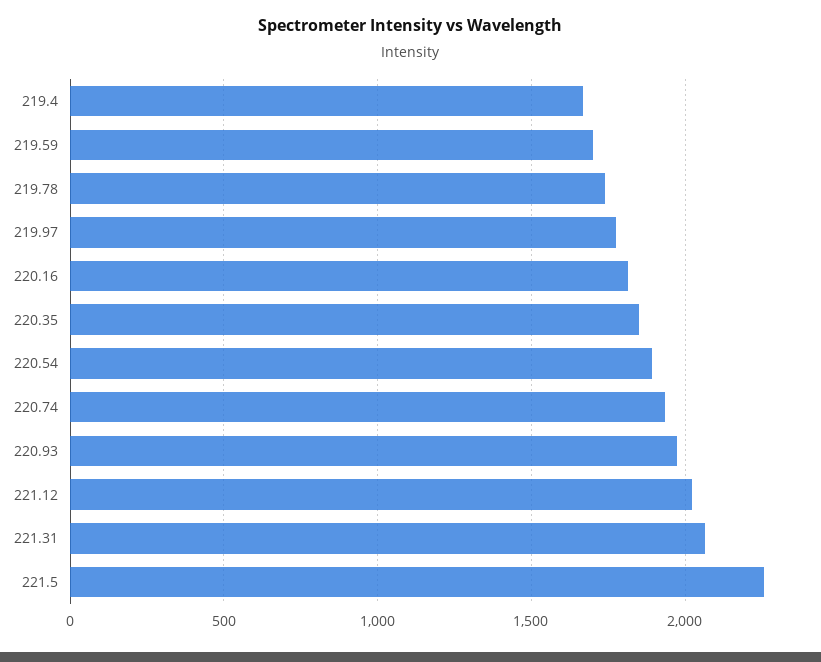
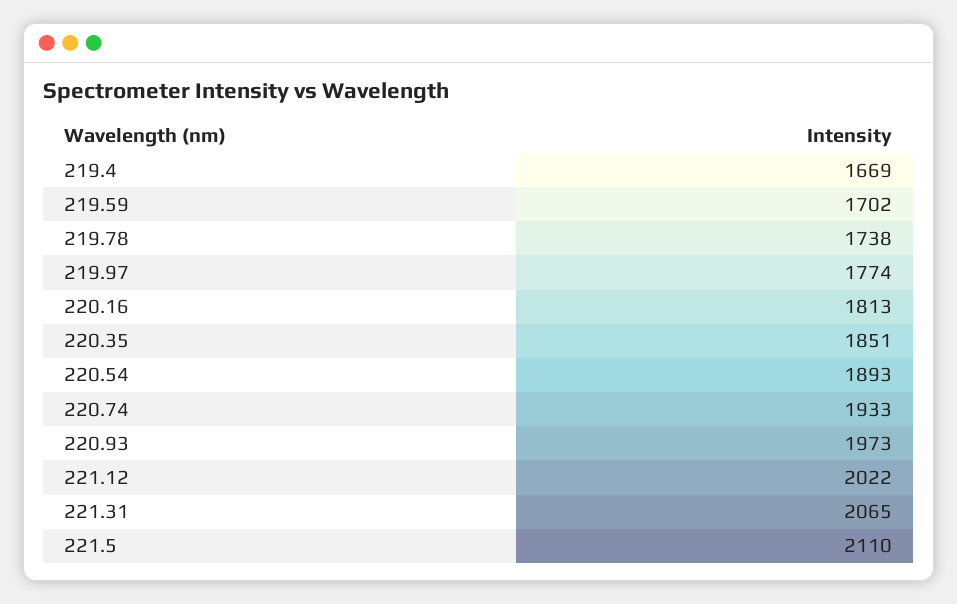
  {
    "219.4": 1669,
    "219.59": 1702,
    "219.78": 1738,
    "219.97": 1774,
    "220.16": 1813,
    "220.35": 1851,
    "220.54": 1893,
    "220.74": 1933,
    "220.93": 1973,
    "221.12": 2022,
    "221.31": 2065,
-   "221.5": 2250
+   "221.5": 2110
  }

